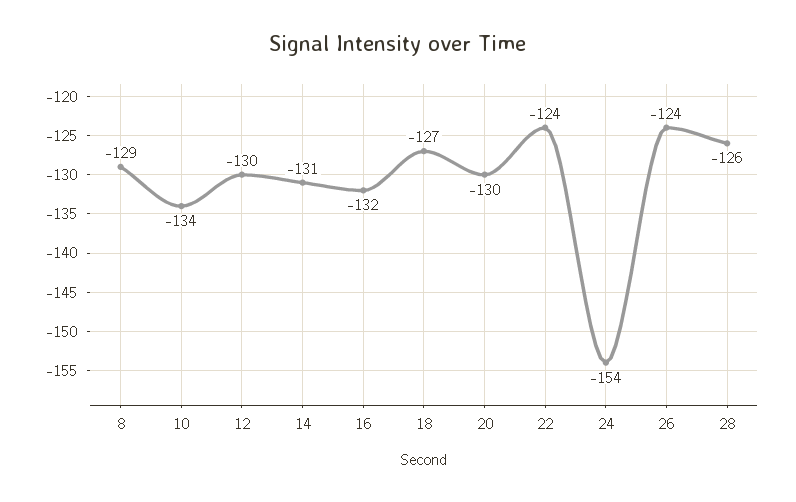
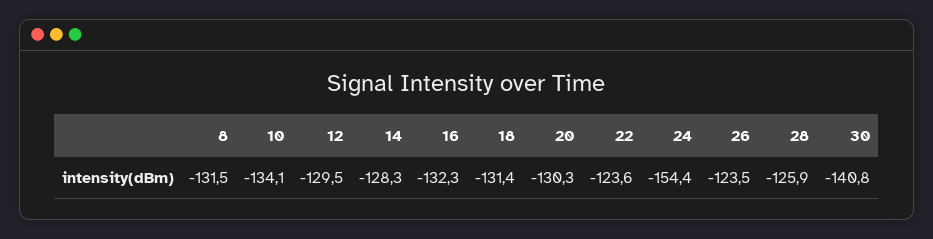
  {
-   "8": -129,
+   "8": -131.5,
    "10": -134.1,
    "12": -129.5,
-   "14": -131,
+   "14": -128.3,
    "16": -132.3,
-   "18": -127,
+   "18": -131.4,
    "20": -130.3,
    "22": -123.6,
    "24": -154.4,
    "26": -123.5,
-   "28": -125.9
+   "28": -125.9,
+   "30": -140.8
  }

